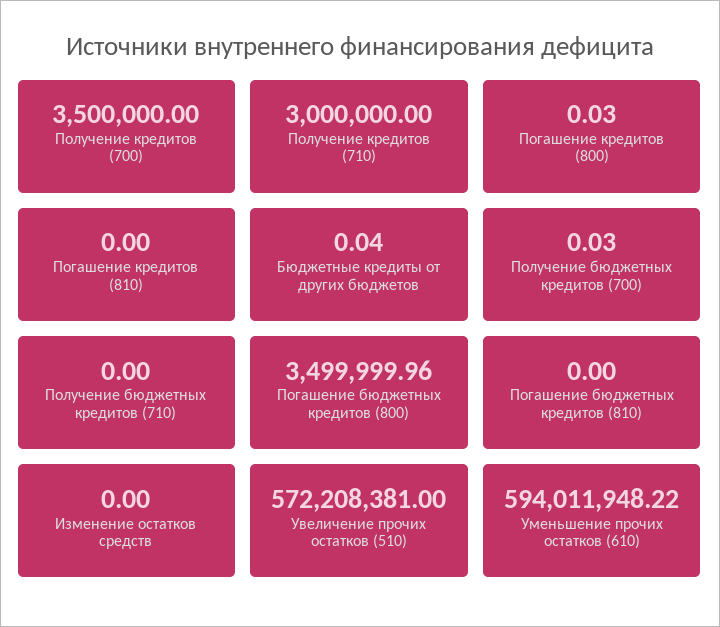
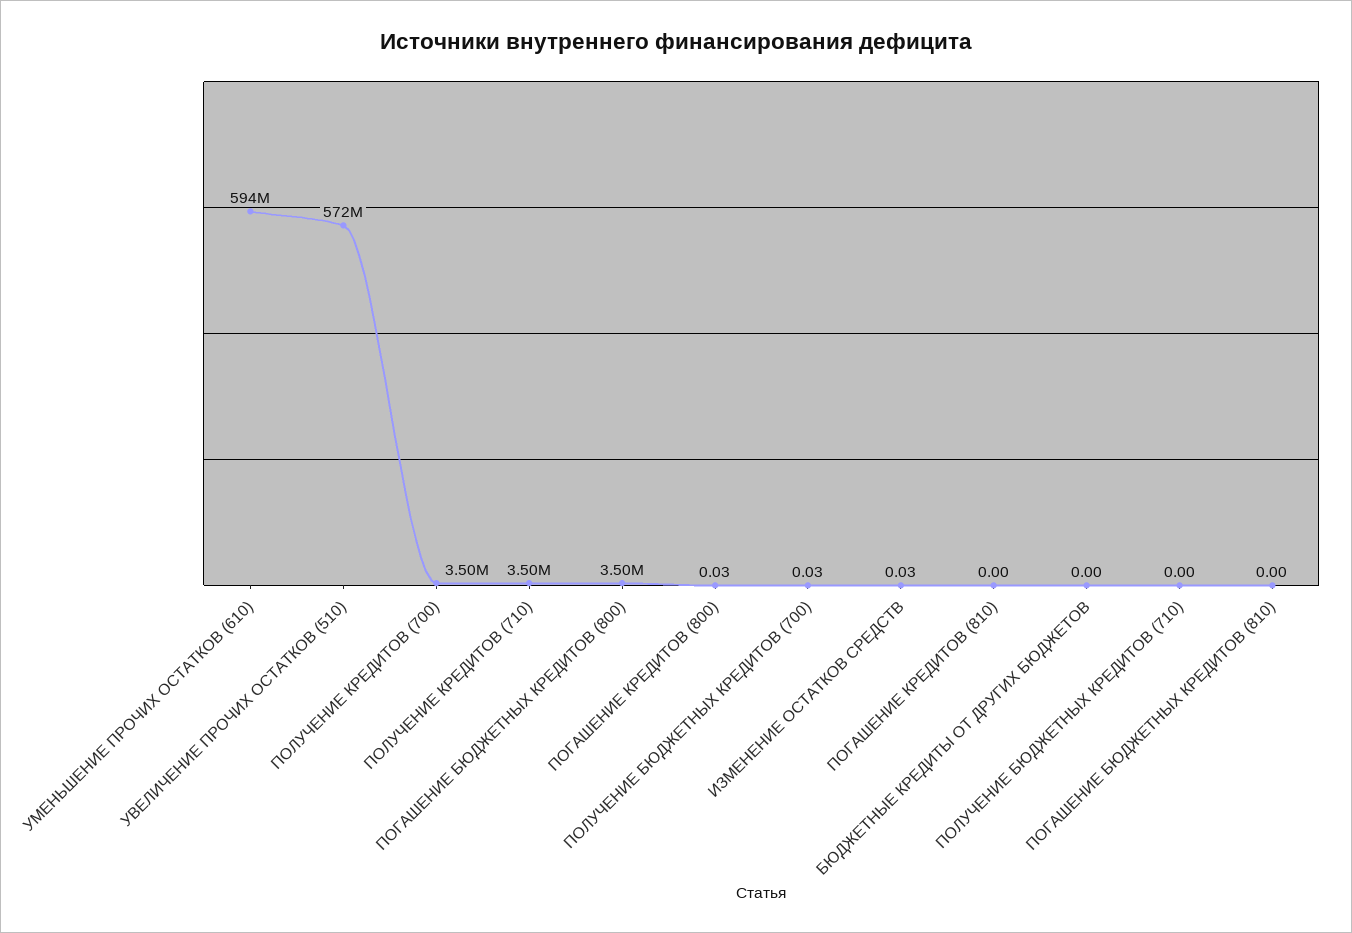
  {
    "Получение кредитов (700)": 3500000,
-   "Получение кредитов (710)": 3000000,
+   "Получение кредитов (710)": 3500000,
    "Погашение кредитов (800)": 0.03,
    "Погашение кредитов (810)": 0,
-   "Бюджетные кредиты от других бюджетов": 0.04,
+   "Бюджетные кредиты от других бюджетов": 0,
    "Получение бюджетных кредитов (700)": 0.03,
    "Получение бюджетных кредитов (710)": 0,
    "Погашение бюджетных кредитов (800)": 3499999.96,
    "Погашение бюджетных кредитов (810)": 0,
-   "Изменение остатков средств": 0,
+   "Изменение остатков средств": 0.03,
    "Увеличение прочих остатков (510)": 572208381,
    "Уменьшение прочих остатков (610)": 594011948.22
  }

